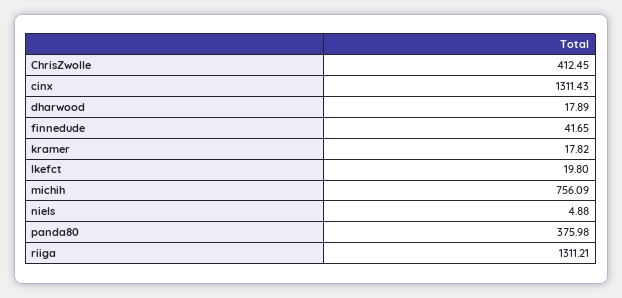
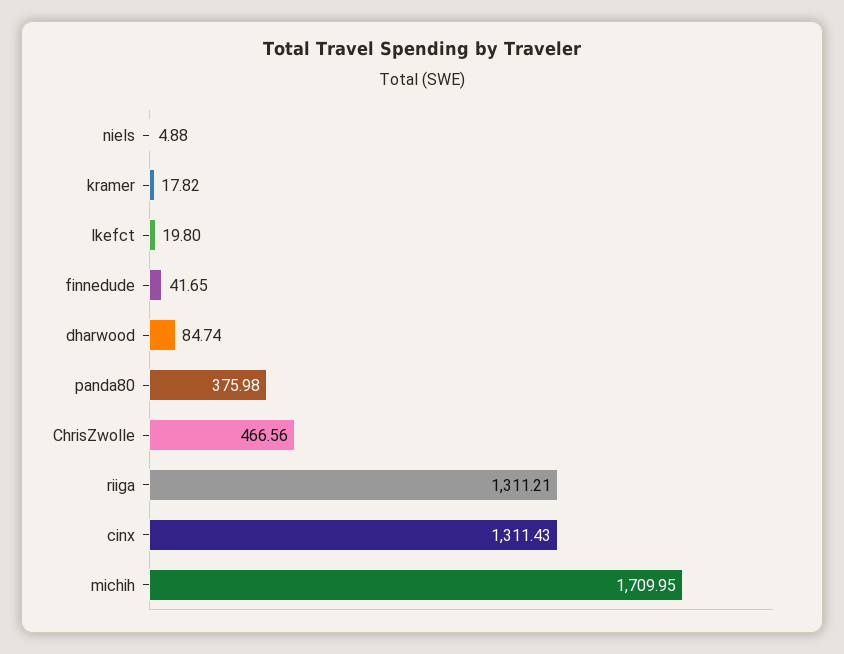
  {
-   "ChrisZwolle": 412.45,
+   "ChrisZwolle": 466.56,
    "cinx": 1311.43,
-   "dharwood": 17.89,
+   "dharwood": 84.74,
    "finnedude": 41.65,
    "kramer": 17.82,
    "lkefct": 19.8,
-   "michih": 756.09,
+   "michih": 1709.95,
    "niels": 4.88,
    "panda80": 375.98,
    "riiga": 1311.21
  }

